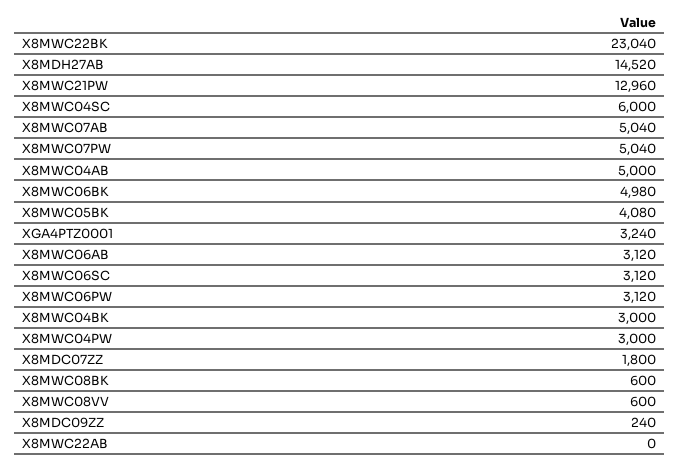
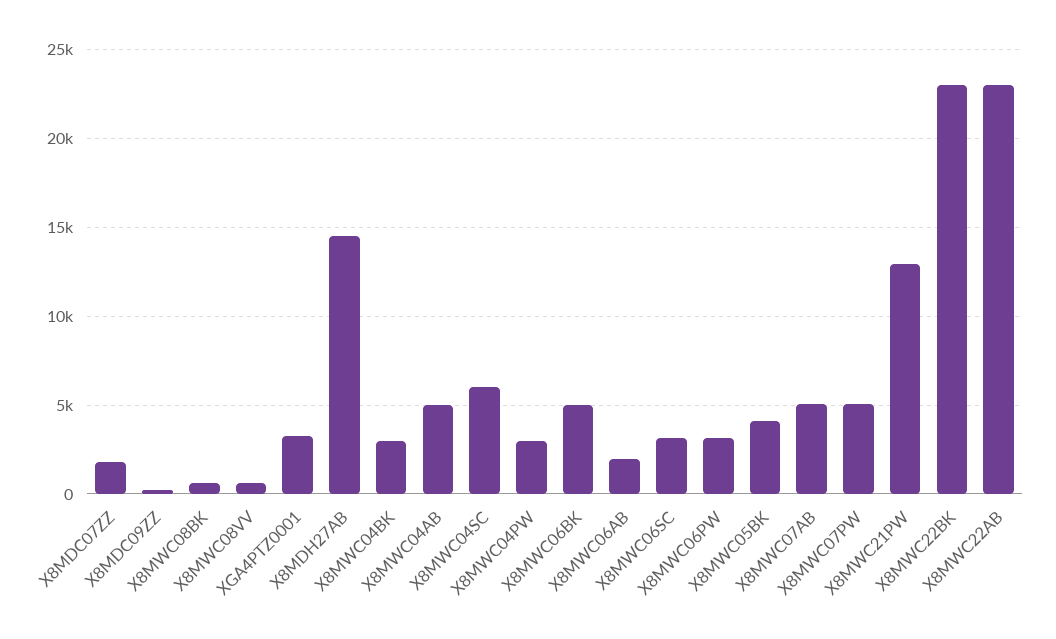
  {
    "X8MWC22BK": 23040,
    "X8MDH27AB": 14520,
    "X8MWC21PW": 12960,
    "X8MWC04SC": 6000,
    "X8MWC07AB": 5040,
    "X8MWC07PW": 5040,
    "X8MWC04AB": 5000,
    "X8MWC06BK": 4980,
    "X8MWC05BK": 4080,
    "XGA4PTZ0001": 3240,
-   "X8MWC06AB": 3120,
+   "X8MWC06AB": 2000,
    "X8MWC06SC": 3120,
    "X8MWC06PW": 3120,
    "X8MWC04BK": 3000,
    "X8MWC04PW": 3000,
    "X8MDC07ZZ": 1800,
    "X8MWC08BK": 600,
    "X8MWC08VV": 600,
    "X8MDC09ZZ": 240,
-   "X8MWC22AB": 0
+   "X8MWC22AB": 23000
  }

